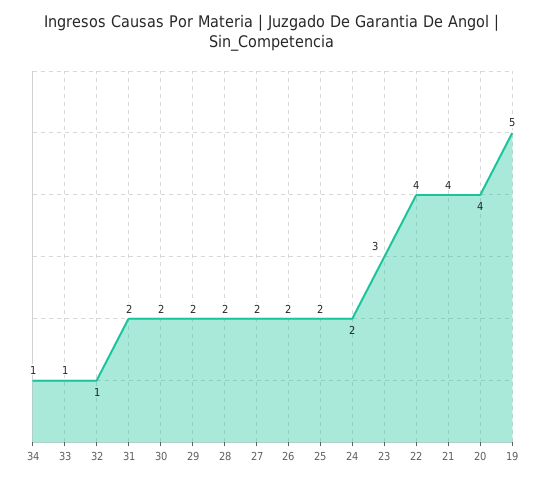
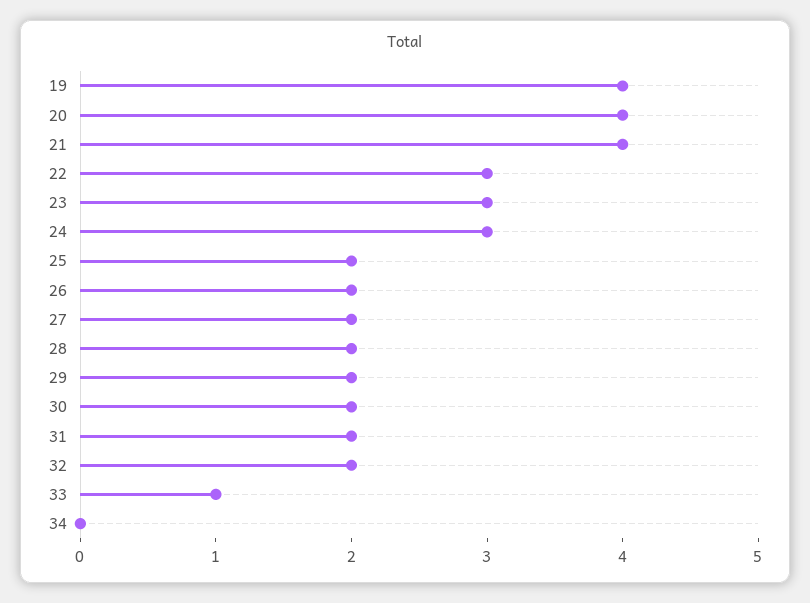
  {
-   "34": 1,
+   "34": 0,
    "33": 1,
-   "32": 1,
+   "32": 2,
    "31": 2,
    "30": 2,
    "29": 2,
    "28": 2,
    "27": 2,
    "26": 2,
    "25": 2,
-   "24": 2,
+   "24": 3,
    "23": 3,
-   "22": 4,
+   "22": 3,
    "21": 4,
    "20": 4,
-   "19": 5
+   "19": 4
  }

